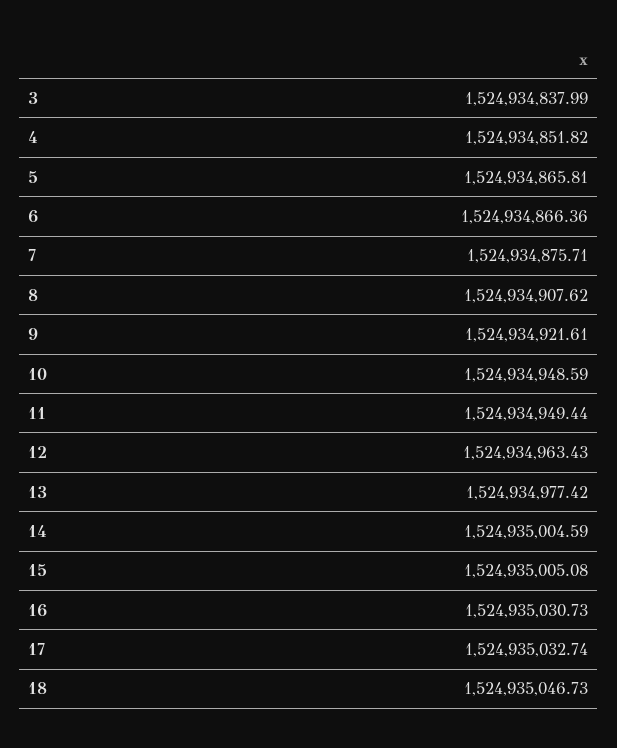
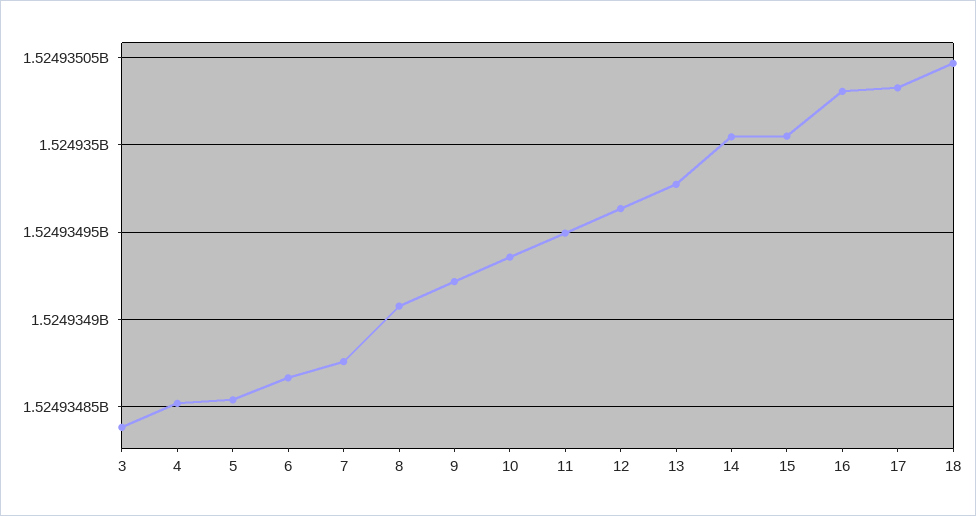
  {
    "3": 1524934837.99,
    "4": 1524934851.82,
-   "5": 1524934865.81,
+   "5": 1524934855,
    "6": 1524934866.36,
    "7": 1524934875.71,
    "8": 1524934907.62,
    "9": 1524934921.61,
-   "10": 1524934948.59,
+   "10": 1524934935,
    "11": 1524934949.44,
    "12": 1524934963.43,
    "13": 1524934977.42,
    "14": 1524935004.59,
    "15": 1524935005.08,
    "16": 1524935030.73,
    "17": 1524935032.74,
    "18": 1524935046.73
  }

